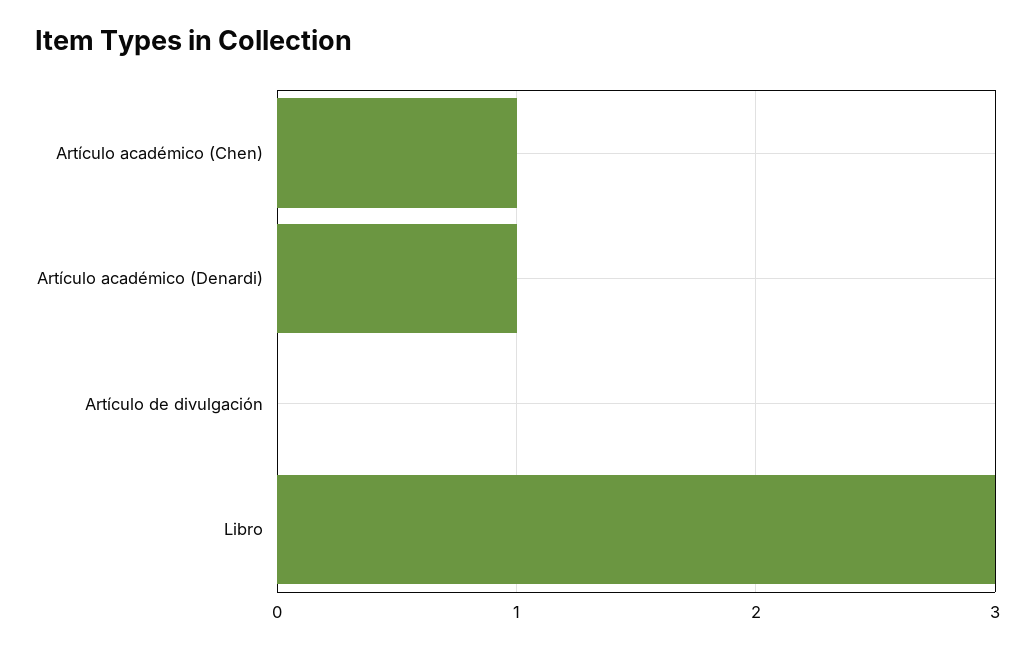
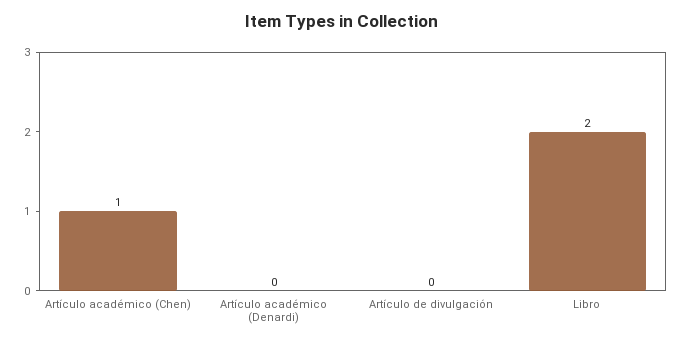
  {
    "Artículo académico (Chen)": 1,
-   "Artículo académico (Denardi)": 1,
+   "Artículo académico (Denardi)": 0,
    "Artículo de divulgación": 0,
-   "Libro": 3
+   "Libro": 2
  }

